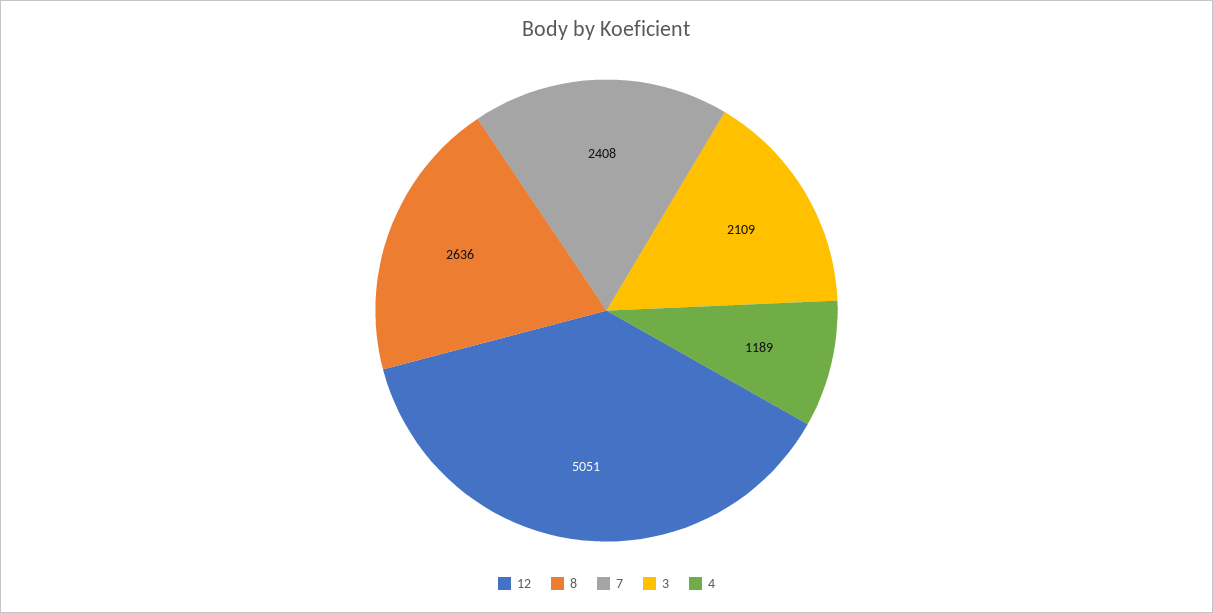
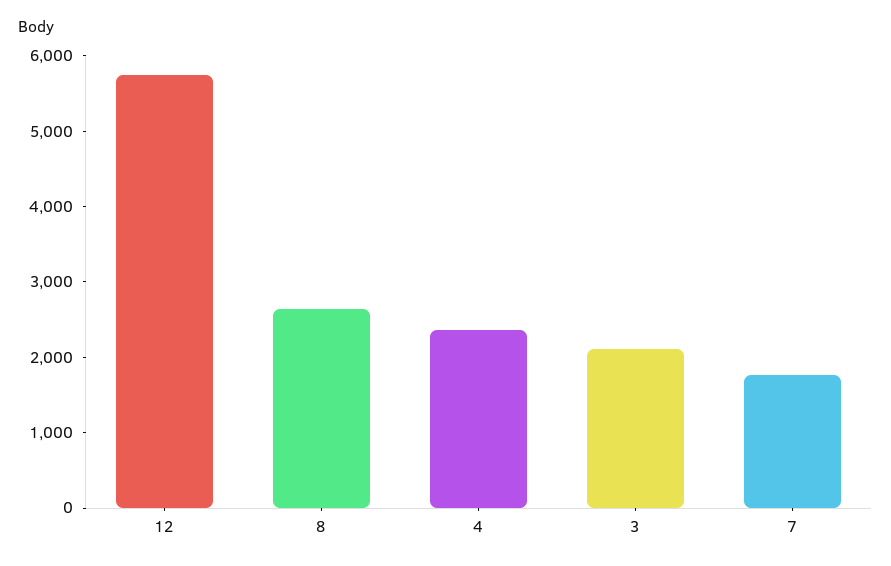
  {
-   "12": 5051,
+   "12": 5800,
    "8": 2636,
-   "7": 2408,
+   "7": 1800,
    "3": 2109,
-   "4": 1189
+   "4": 2400
  }

